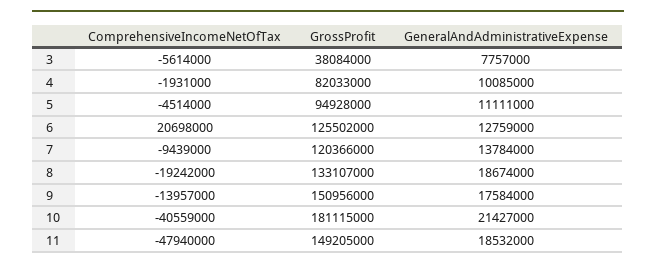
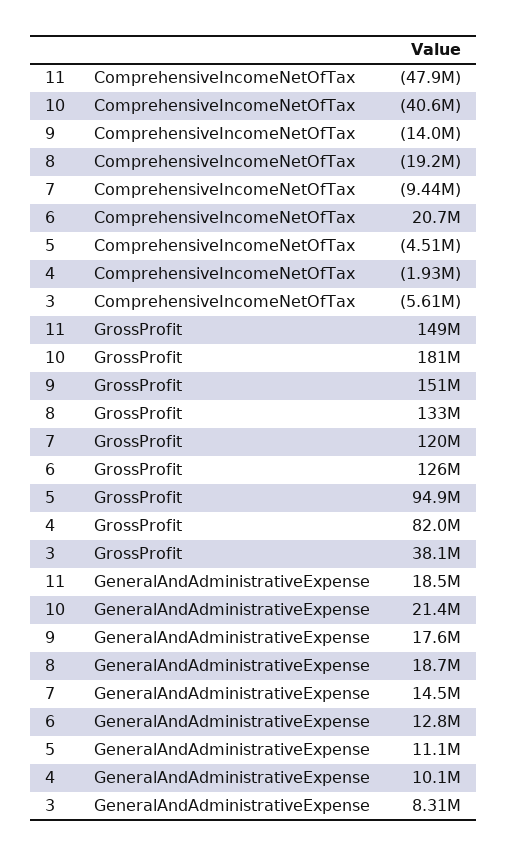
  {
    "ComprehensiveIncomeNetOfTax": {
      "3": -5614000,
      "4": -1931000,
      "5": -4514000,
      "6": 20698000,
      "7": -9439000,
      "8": -19242000,
      "9": -13957000,
      "10": -40559000,
      "11": -47940000
    },
    "GrossProfit": {
      "3": 38084000,
      "4": 82033000,
      "5": 94928000,
      "6": 125502000,
      "7": 120366000,
      "8": 133107000,
      "9": 150956000,
      "10": 181115000,
      "11": 149205000
    },
    "GeneralAndAdministrativeExpense": {
-     "3": 7757000,
+     "3": 8310000,
      "4": 10085000,
      "5": 11111000,
      "6": 12759000,
-     "7": 13784000,
+     "7": 14500000,
      "8": 18674000,
      "9": 17584000,
      "10": 21427000,
      "11": 18532000
    }
  }

